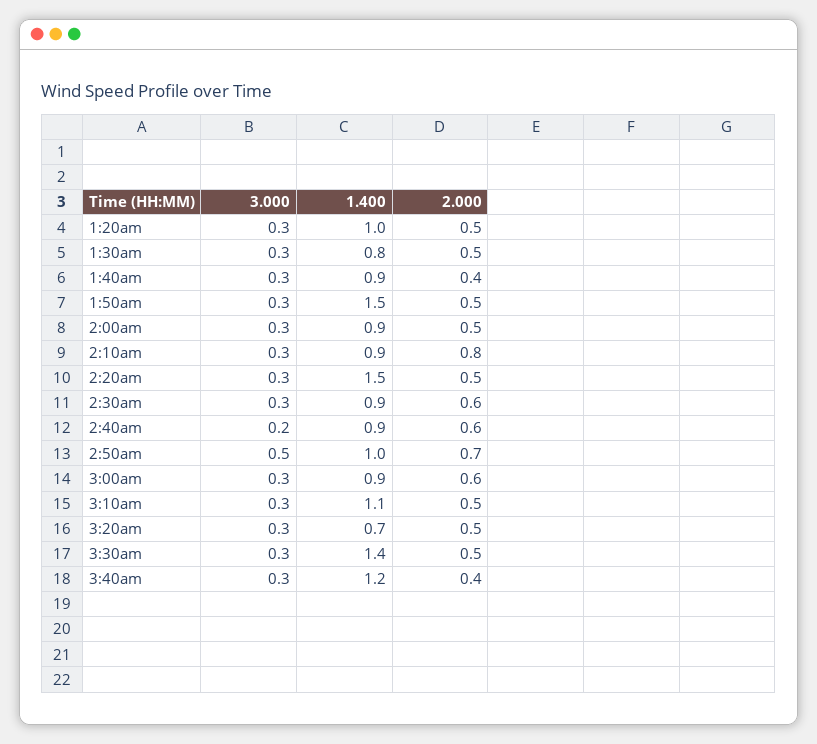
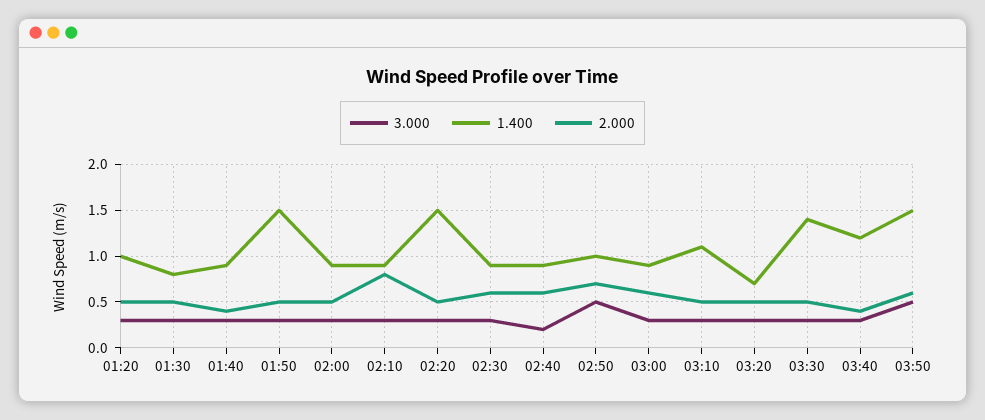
  {
    "3.000": {
      "1:20am": 0.3,
      "1:30am": 0.3,
      "1:40am": 0.3,
      "1:50am": 0.3,
      "2:00am": 0.3,
      "2:10am": 0.3,
      "2:20am": 0.3,
      "2:30am": 0.3,
      "2:40am": 0.2,
      "2:50am": 0.5,
      "3:00am": 0.3,
      "3:10am": 0.3,
      "3:20am": 0.3,
      "3:30am": 0.3,
-     "3:40am": 0.3
+     "3:40am": 0.3,
+     "03:50": 0.5
    },
    "1.400": {
      "1:20am": 1,
      "1:30am": 0.8,
      "1:40am": 0.9,
      "1:50am": 1.5,
      "2:00am": 0.9,
      "2:10am": 0.9,
      "2:20am": 1.5,
      "2:30am": 0.9,
      "2:40am": 0.9,
      "2:50am": 1,
      "3:00am": 0.9,
      "3:10am": 1.1,
      "3:20am": 0.7,
      "3:30am": 1.4,
-     "3:40am": 1.2
+     "3:40am": 1.2,
+     "03:50": 1.5
    },
    "2.000": {
      "1:20am": 0.5,
      "1:30am": 0.5,
      "1:40am": 0.4,
      "1:50am": 0.5,
      "2:00am": 0.5,
      "2:10am": 0.8,
      "2:20am": 0.5,
      "2:30am": 0.6,
      "2:40am": 0.6,
      "2:50am": 0.7,
      "3:00am": 0.6,
      "3:10am": 0.5,
      "3:20am": 0.5,
      "3:30am": 0.5,
-     "3:40am": 0.4
+     "3:40am": 0.4,
+     "03:50": 0.6
    }
  }

